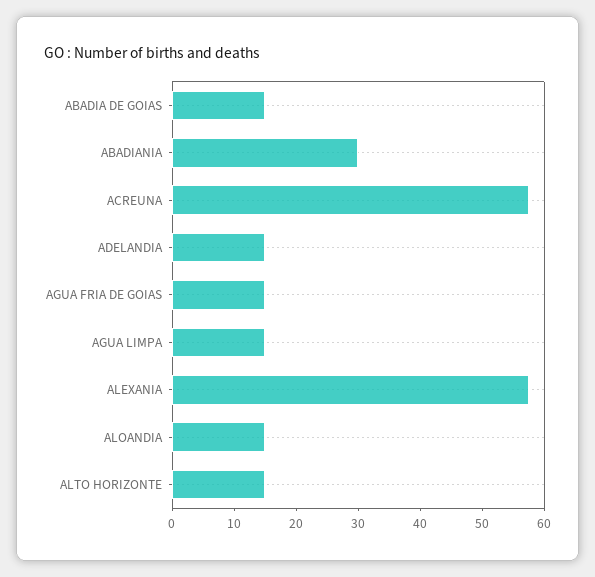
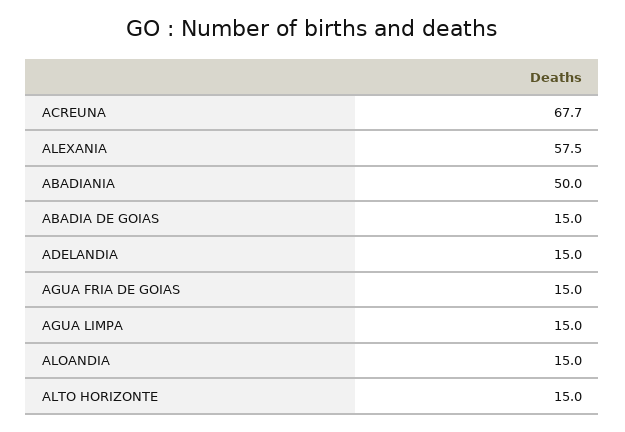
  {
    "ABADIA DE GOIAS": 15,
-   "ABADIANIA": 30,
+   "ABADIANIA": 50,
-   "ACREUNA": 58,
+   "ACREUNA": 67.7,
    "ADELANDIA": 15,
    "AGUA FRIA DE GOIAS": 15,
    "AGUA LIMPA": 15,
    "ALEXANIA": 57.5,
    "ALOANDIA": 15,
    "ALTO HORIZONTE": 15
  }

